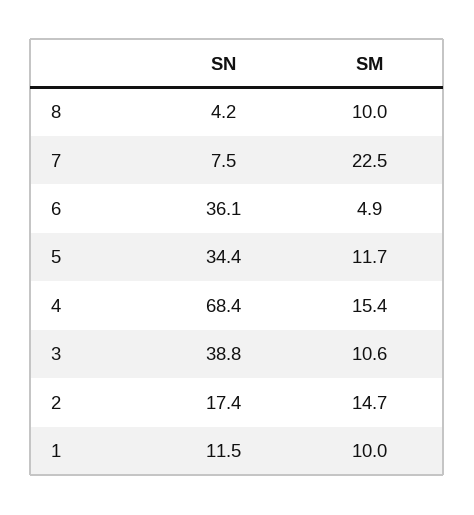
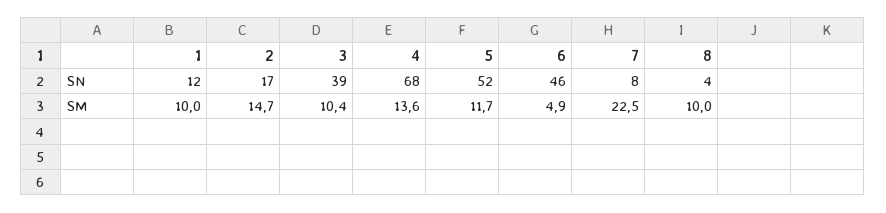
  {
    "SN": {
      "8": 4.2,
      "7": 7.5,
-     "6": 36.1,
+     "6": 46,
-     "5": 34.4,
+     "5": 52,
      "4": 68.4,
      "3": 38.8,
      "2": 17.4,
      "1": 11.5
    },
    "SM": {
      "8": 10,
      "7": 22.5,
      "6": 4.9,
      "5": 11.7,
-     "4": 15.4,
+     "4": 13.6,
-     "3": 10.6,
+     "3": 10.4,
      "2": 14.7,
      "1": 10
    }
  }

